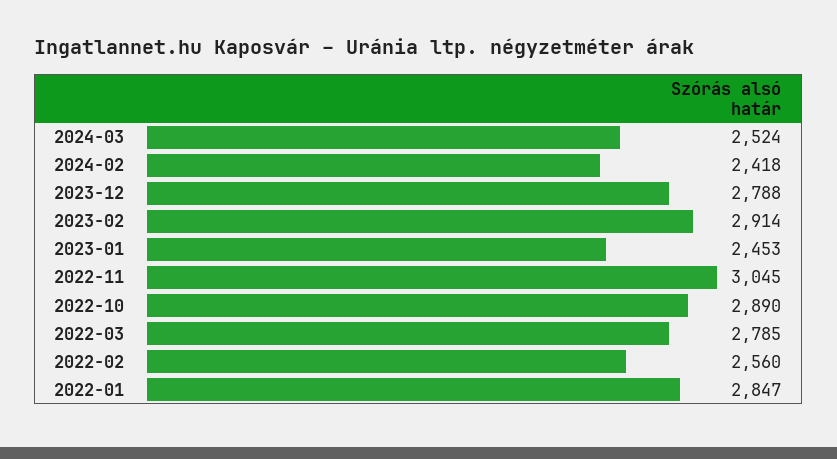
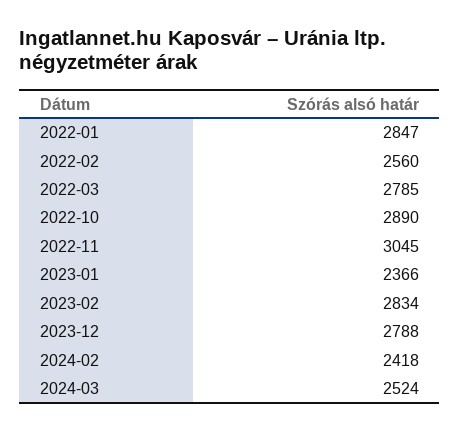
  {
    "2024-03": 2524,
    "2024-02": 2418,
    "2023-12": 2788,
-   "2023-02": 2914,
+   "2023-02": 2834,
-   "2023-01": 2453,
+   "2023-01": 2366,
    "2022-11": 3045,
    "2022-10": 2890,
    "2022-03": 2785,
    "2022-02": 2560,
    "2022-01": 2847
  }

